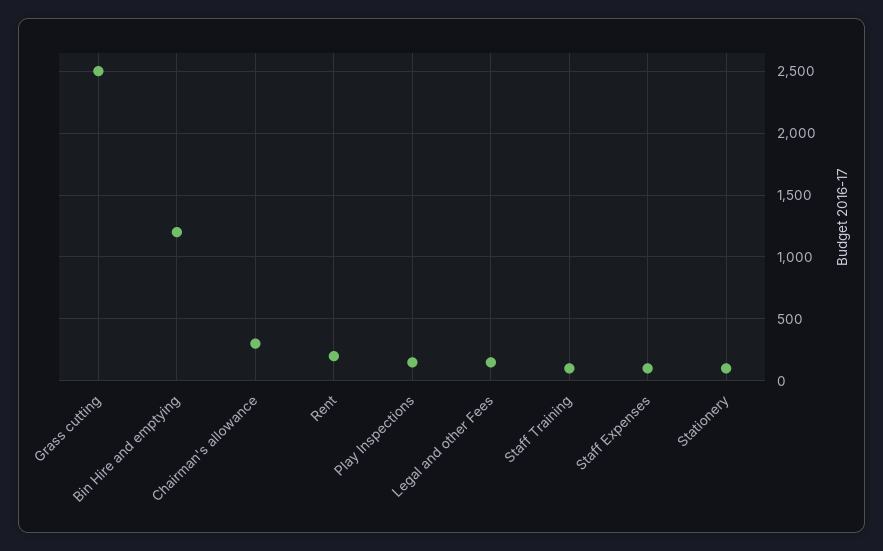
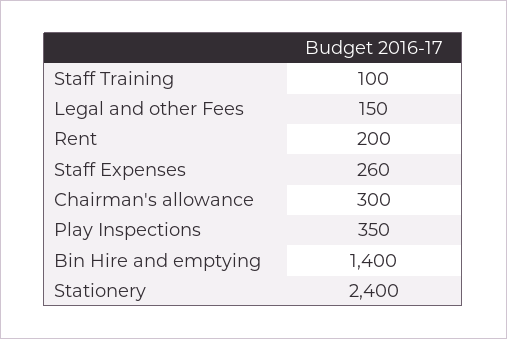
  {
-   "Grass cutting": 2500,
-   "Bin Hire and emptying": 1200,
+   "Bin Hire and emptying": 1400,
    "Chairman's allowance": 300,
    "Rent": 200,
-   "Play Inspections": 150,
+   "Play Inspections": 350,
    "Legal and other Fees": 150,
    "Staff Training": 100,
-   "Staff Expenses": 100,
+   "Staff Expenses": 260,
-   "Stationery": 100
+   "Stationery": 2400
  }

